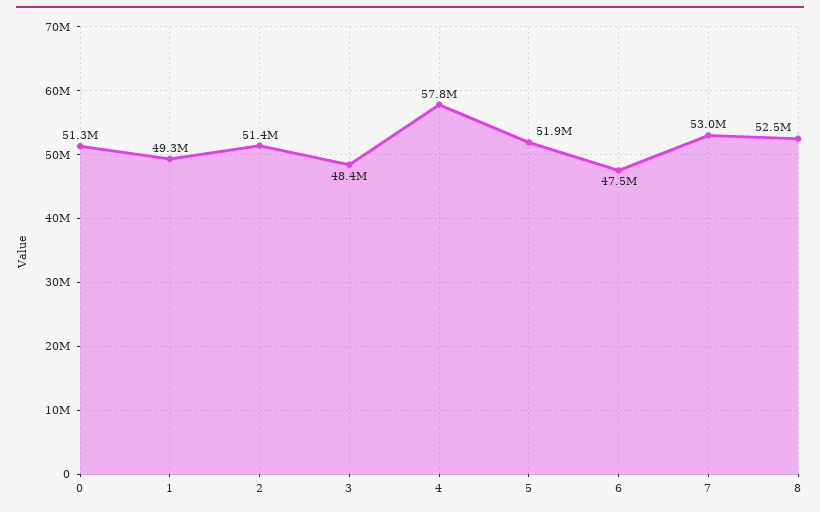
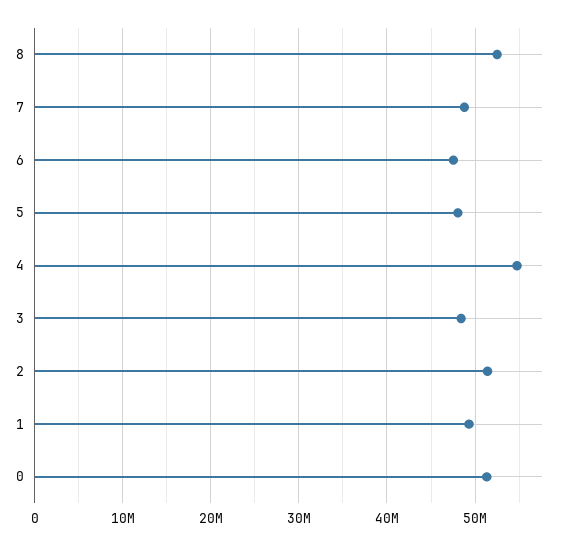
  {
    "0": 51300000,
    "1": 49300000,
    "2": 51400000,
    "3": 48400000,
-   "4": 57800000,
+   "4": 55000000,
-   "5": 51900000,
+   "5": 48000000,
    "6": 47500000,
-   "7": 53000000,
+   "7": 49000000,
    "8": 52500000
  }

